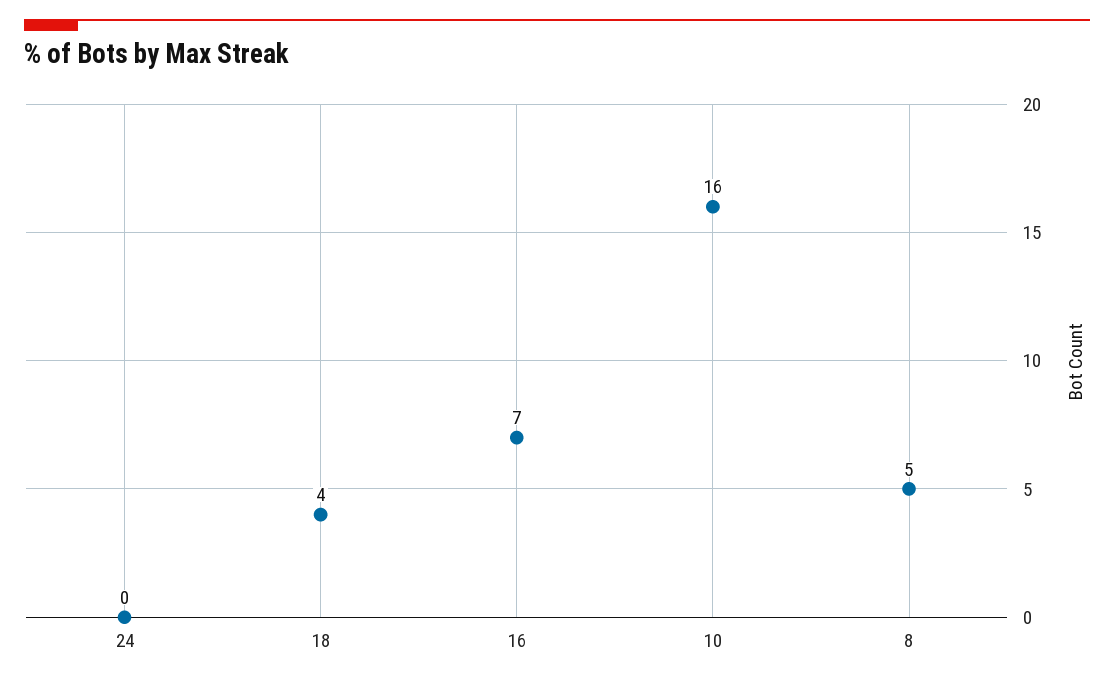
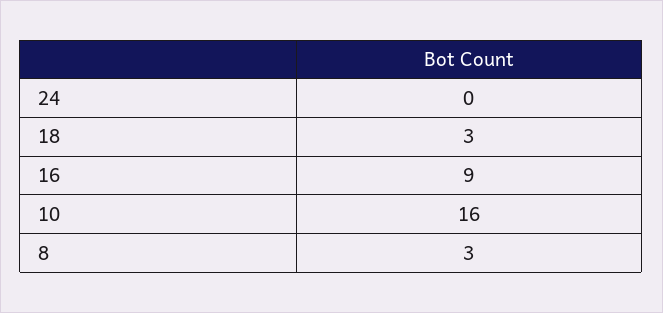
  {
    "24": 0,
-   "18": 4,
+   "18": 3,
-   "16": 7,
+   "16": 9,
    "10": 16,
-   "8": 5
+   "8": 3
  }

